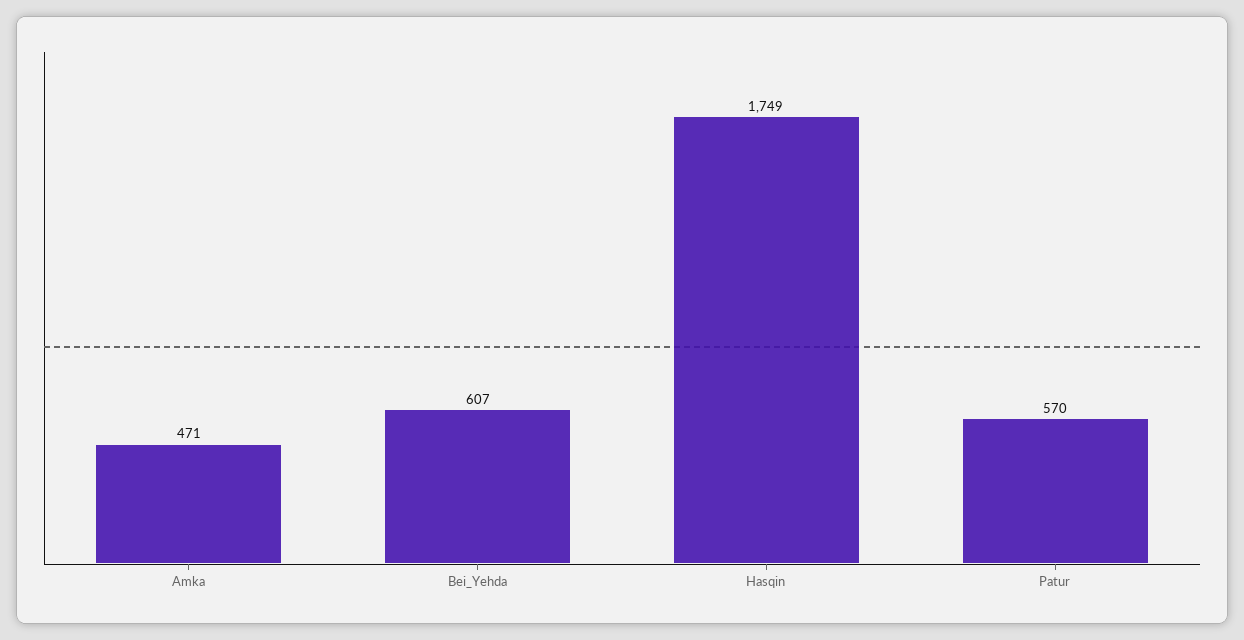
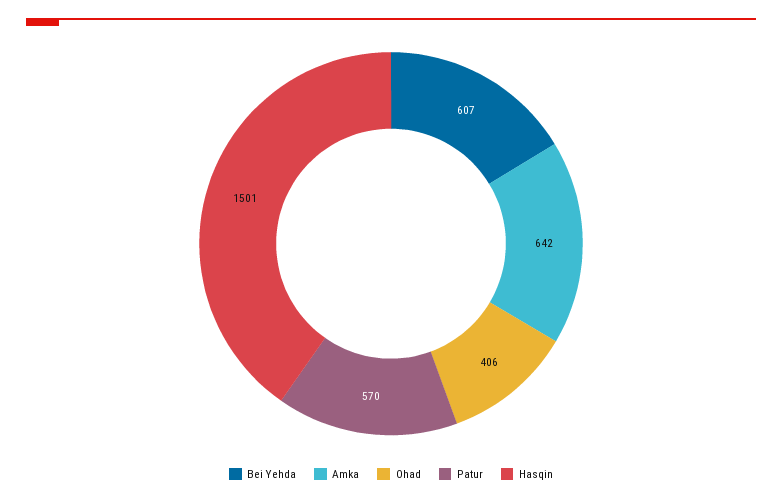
  {
-   "Amka": 471,
+   "Amka": 642,
    "Bei_Yehda": 607,
-   "Hasqin": 1749,
+   "Hasqin": 1501,
-   "Patur": 570
+   "Patur": 570,
+   "Ohad": 406
  }

